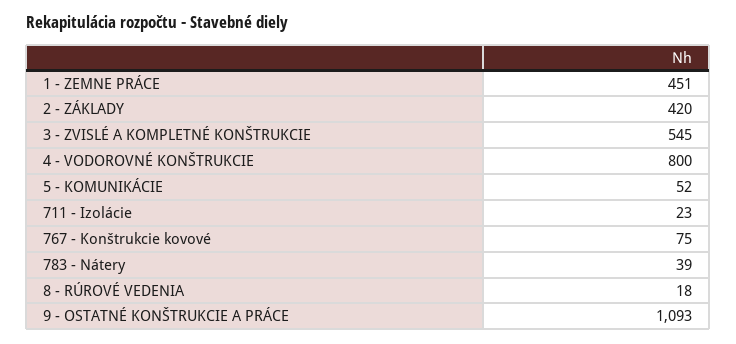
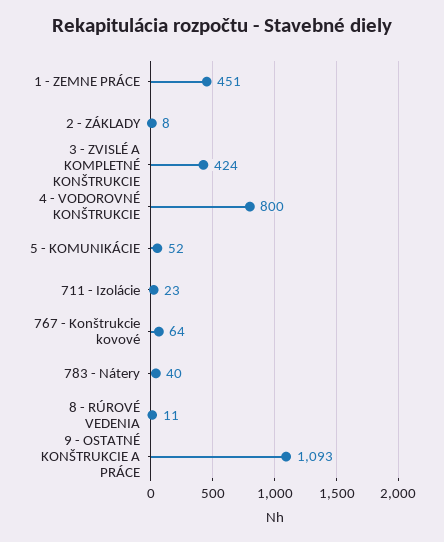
  {
    "1 - ZEMNE PRÁCE": 451,
-   "2 - ZÁKLADY": 420,
+   "2 - ZÁKLADY": 8,
-   "3 - ZVISLÉ A KOMPLETNÉ KONŠTRUKCIE": 545,
+   "3 - ZVISLÉ A KOMPLETNÉ KONŠTRUKCIE": 424,
    "4 - VODOROVNÉ KONŠTRUKCIE": 800,
    "5 - KOMUNIKÁCIE": 52,
    "711 - Izolácie": 23,
-   "767 - Konštrukcie kovové": 75,
+   "767 - Konštrukcie kovové": 64,
-   "783 - Nátery": 39,
+   "783 - Nátery": 40,
-   "8 - RÚROVÉ VEDENIA": 18,
+   "8 - RÚROVÉ VEDENIA": 11,
    "9 - OSTATNÉ KONŠTRUKCIE A PRÁCE": 1093
  }

